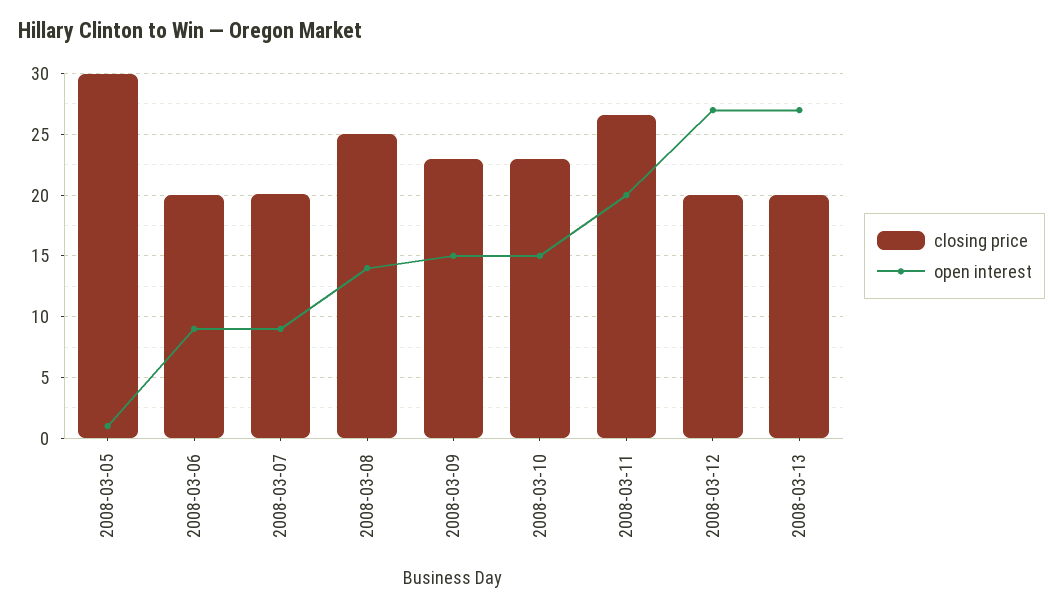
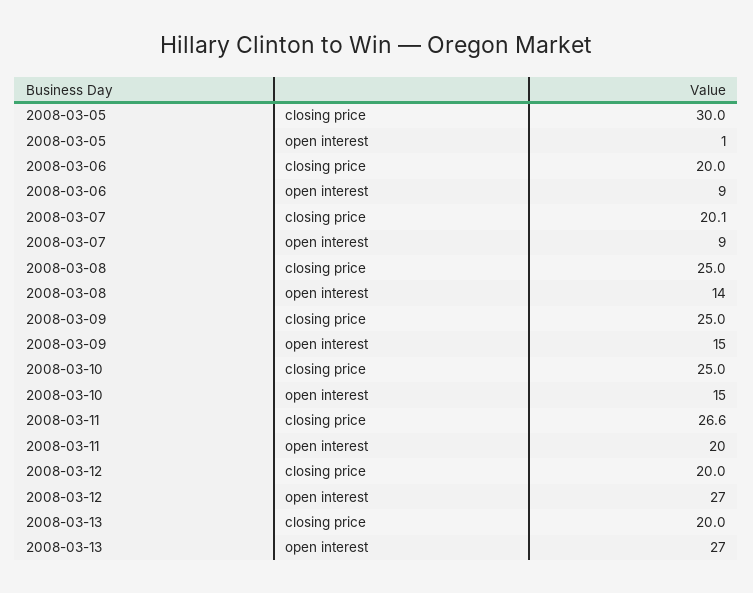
  {
    "closing price": {
      "2008-03-05": 30,
      "2008-03-06": 20,
      "2008-03-07": 20.1,
      "2008-03-08": 25,
-     "2008-03-09": 23,
+     "2008-03-09": 25,
-     "2008-03-10": 23,
+     "2008-03-10": 25,
      "2008-03-11": 26.6,
      "2008-03-12": 20,
      "2008-03-13": 20
    },
    "open interest": {
      "2008-03-05": 1,
      "2008-03-06": 9,
      "2008-03-07": 9,
      "2008-03-08": 14,
      "2008-03-09": 15,
      "2008-03-10": 15,
      "2008-03-11": 20,
      "2008-03-12": 27,
      "2008-03-13": 27
    }
  }

